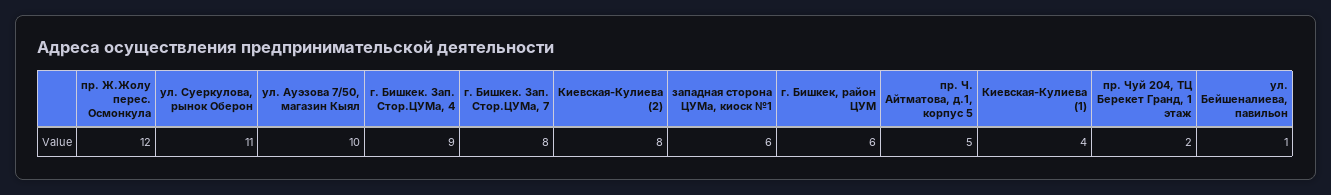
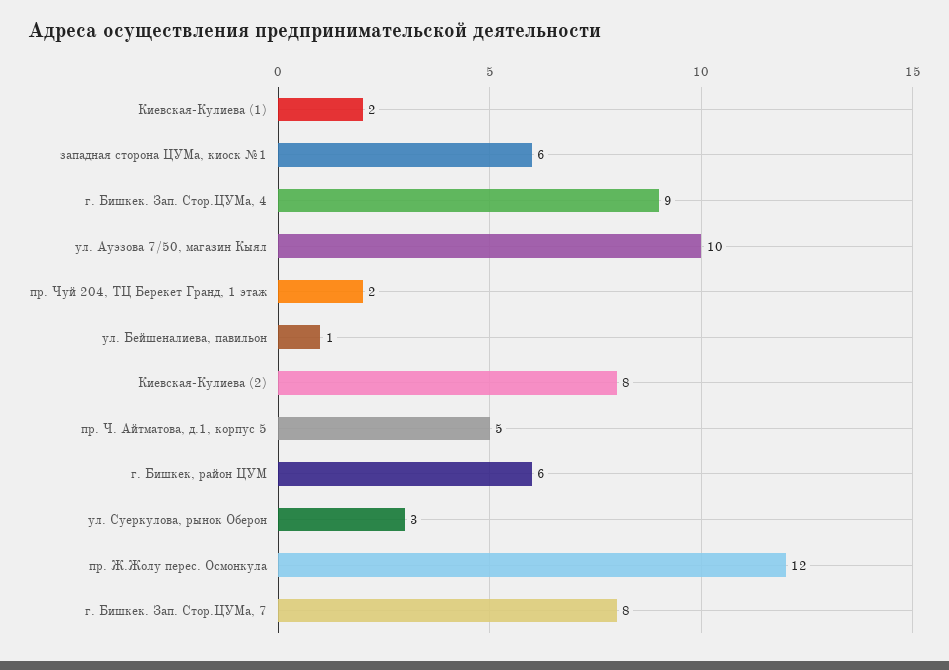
  {
    "пр. Ж.Жолу перес. Осмонкула": 12,
-   "ул. Суеркулова, рынок Оберон": 11,
+   "ул. Суеркулова, рынок Оберон": 3,
    "ул. Ауэзова 7/50, магазин Кыял": 10,
    "г. Бишкек. Зап. Стор.ЦУМа, 4": 9,
    "г. Бишкек. Зап. Стор.ЦУМа, 7": 8,
    "Киевская-Кулиева (2)": 8,
    "западная сторона ЦУМа, киоск №1": 6,
    "г. Бишкек, район ЦУМ": 6,
    "пр. Ч. Айтматова, д.1, корпус 5": 5,
-   "Киевская-Кулиева (1)": 4,
+   "Киевская-Кулиева (1)": 2,
    "пр. Чуй 204, ТЦ Берекет Гранд, 1 этаж": 2,
    "ул. Бейшеналиева, павильон": 1
  }

